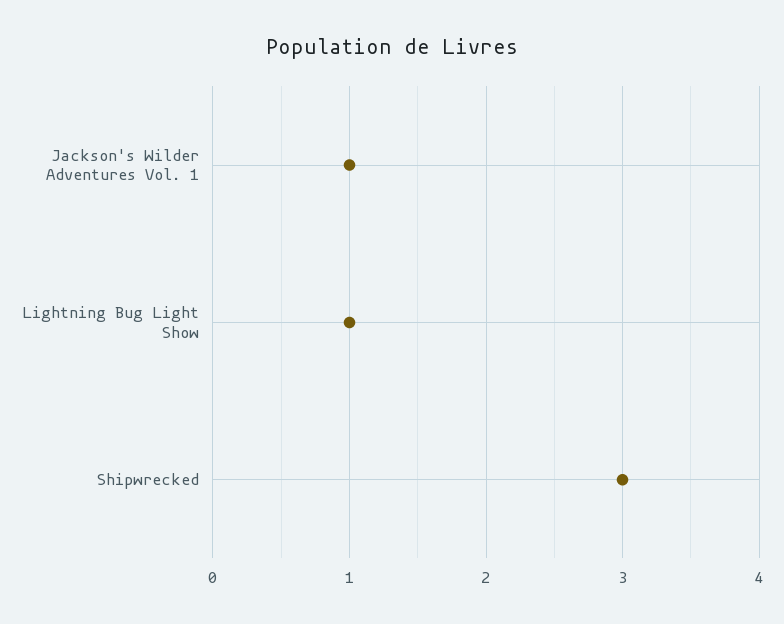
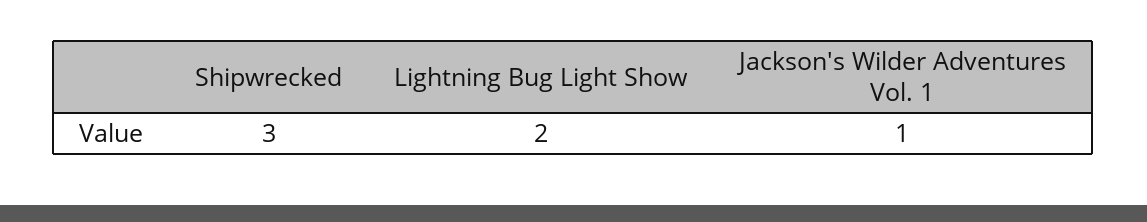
  {
    "Jackson's Wilder Adventures Vol. 1": 1,
-   "Lightning Bug Light Show": 1,
+   "Lightning Bug Light Show": 2,
    "Shipwrecked": 3
  }

